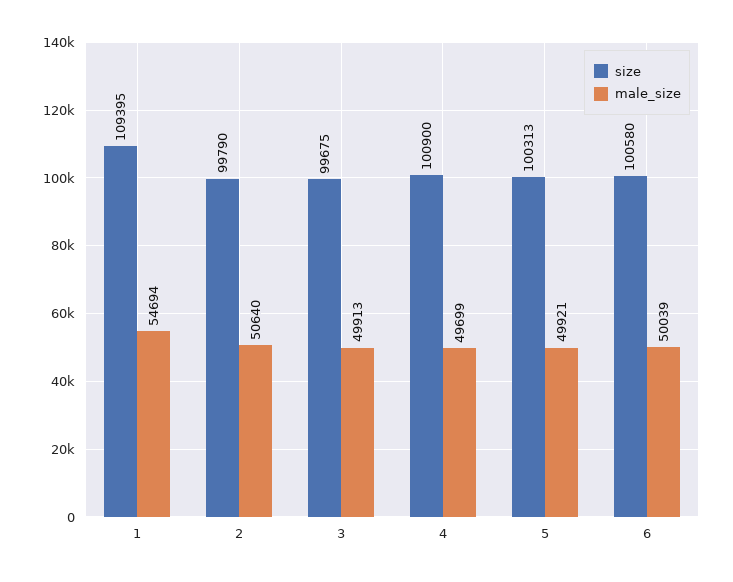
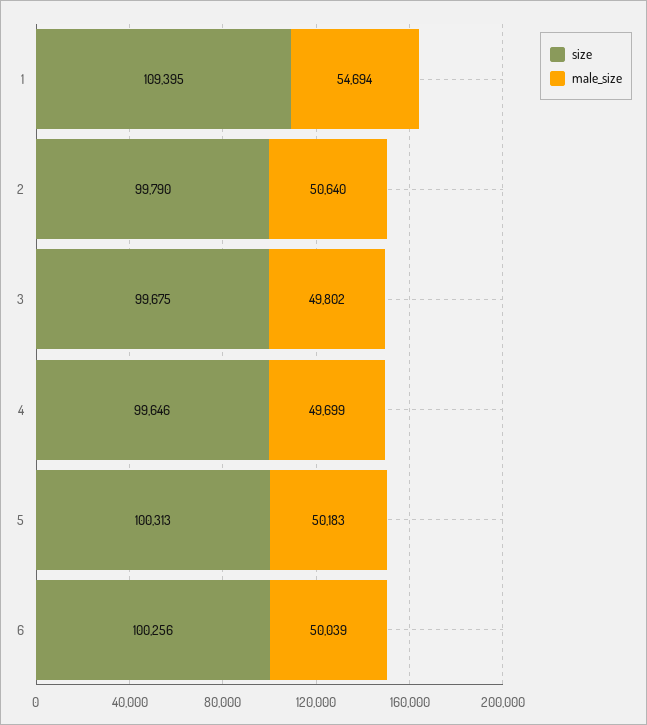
  {
    "size": {
      "1": 109395,
      "2": 99790,
      "3": 99675,
-     "4": 100900,
+     "4": 99646,
      "5": 100313,
-     "6": 100580
+     "6": 100256
    },
    "male_size": {
      "1": 54694,
      "2": 50640,
-     "3": 49913,
+     "3": 49802,
      "4": 49699,
-     "5": 49921,
+     "5": 50183,
      "6": 50039
    }
  }

